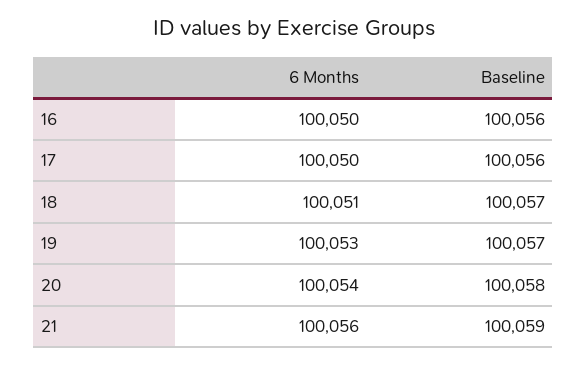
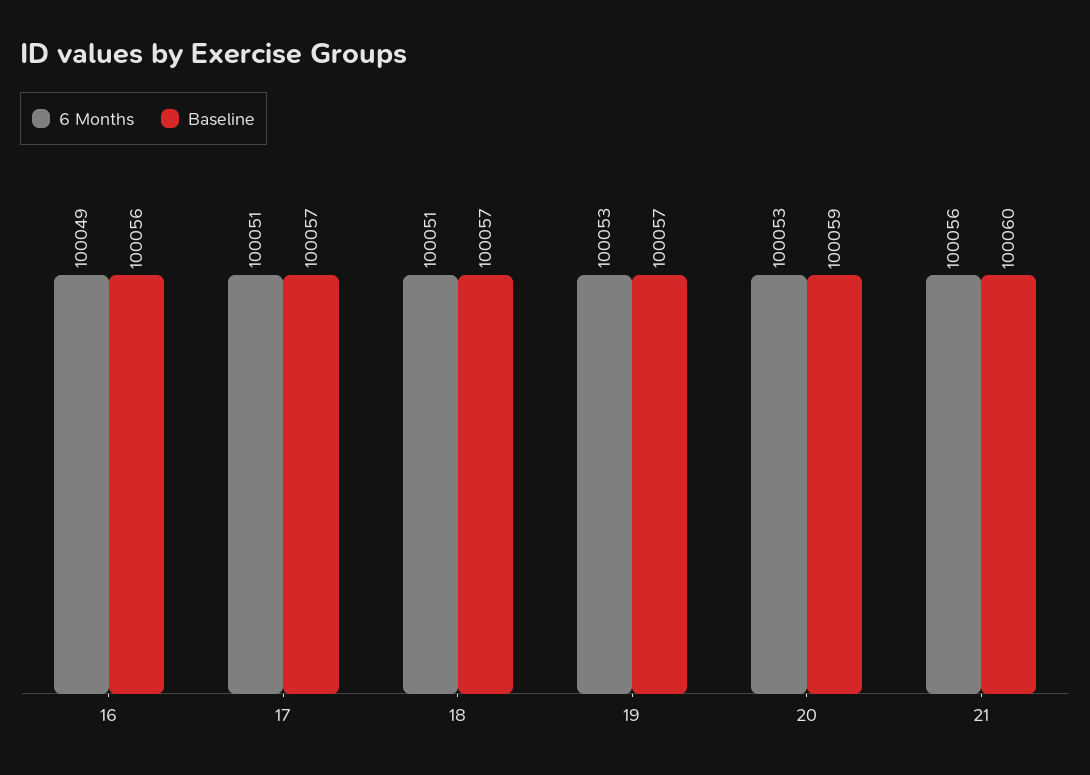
  {
    "6 Months": {
-     "16": 100050,
+     "16": 100049,
-     "17": 100050,
+     "17": 100051,
      "18": 100051,
      "19": 100053,
-     "20": 100054,
+     "20": 100053,
      "21": 100056
    },
    "Baseline": {
      "16": 100056,
-     "17": 100056,
+     "17": 100057,
      "18": 100057,
      "19": 100057,
-     "20": 100058,
+     "20": 100059,
-     "21": 100059
+     "21": 100060
    }
  }

